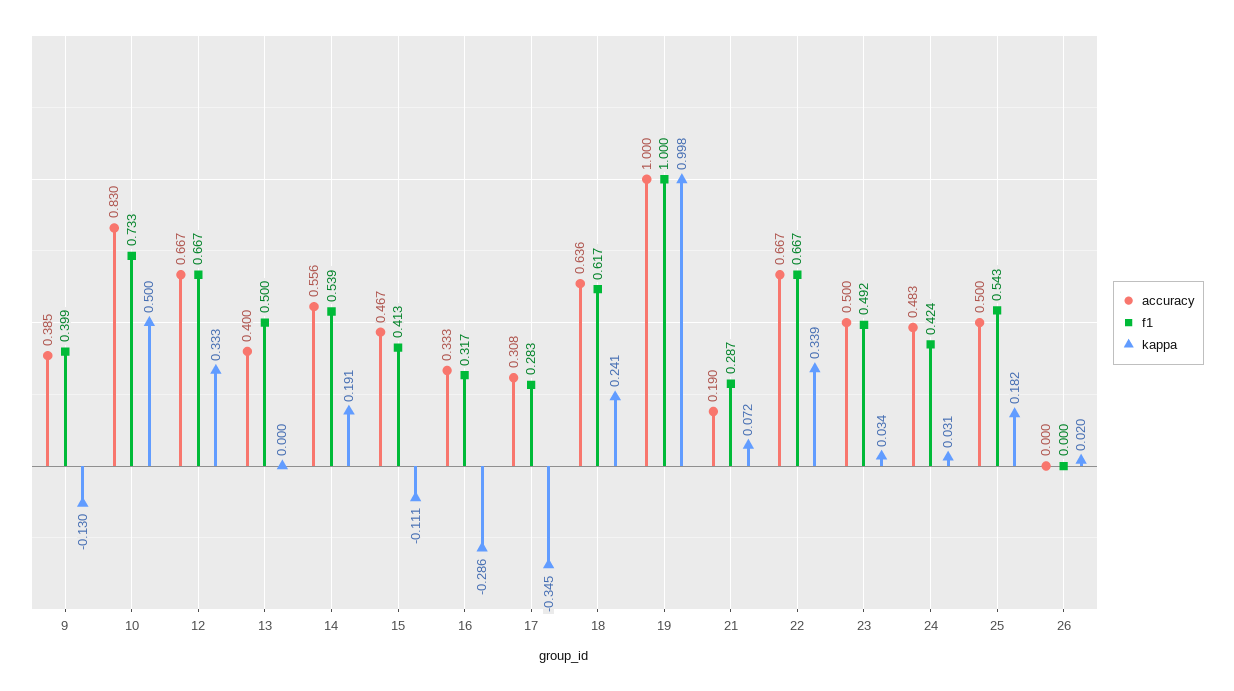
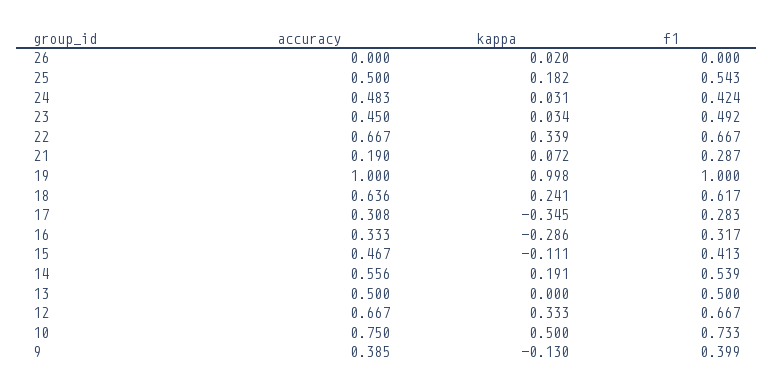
  {
    "accuracy": {
      "9": 0.385,
-     "10": 0.83,
+     "10": 0.75,
      "12": 0.667,
-     "13": 0.4,
+     "13": 0.5,
      "14": 0.556,
      "15": 0.467,
      "16": 0.333,
      "17": 0.308,
      "18": 0.636,
      "19": 1,
      "21": 0.19,
      "22": 0.667,
-     "23": 0.5,
+     "23": 0.45,
      "24": 0.483,
      "25": 0.5,
      "26": 0
    },
    "f1": {
      "9": 0.399,
      "10": 0.733,
      "12": 0.667,
      "13": 0.5,
      "14": 0.539,
      "15": 0.413,
      "16": 0.317,
      "17": 0.283,
      "18": 0.617,
      "19": 1,
      "21": 0.287,
      "22": 0.667,
      "23": 0.492,
      "24": 0.424,
      "25": 0.543,
      "26": 0
    },
    "kappa": {
      "9": -0.13,
      "10": 0.5,
      "12": 0.333,
      "13": 0,
      "14": 0.191,
      "15": -0.111,
      "16": -0.286,
      "17": -0.345,
      "18": 0.241,
      "19": 0.998,
      "21": 0.072,
      "22": 0.339,
      "23": 0.034,
      "24": 0.031,
      "25": 0.182,
      "26": 0.02
    }
  }

